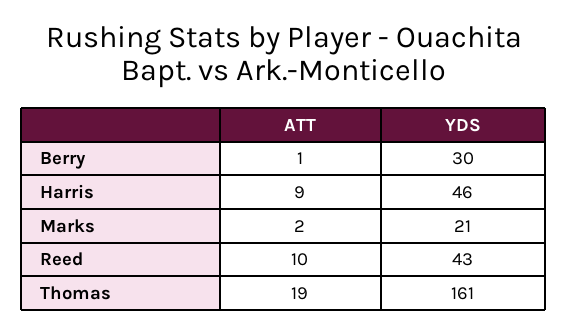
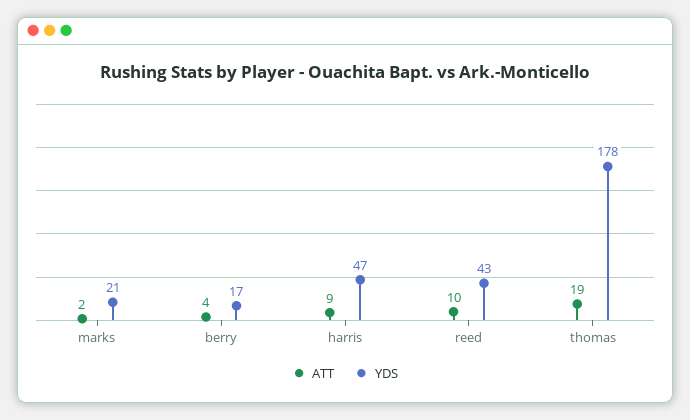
  {
    "ATT": {
-     "Berry": 1,
+     "Berry": 4,
      "Harris": 9,
      "Marks": 2,
      "Reed": 10,
      "Thomas": 19
    },
    "YDS": {
-     "Berry": 30,
+     "Berry": 17,
-     "Harris": 46,
+     "Harris": 47,
      "Marks": 21,
      "Reed": 43,
-     "Thomas": 161
+     "Thomas": 178
    }
  }

